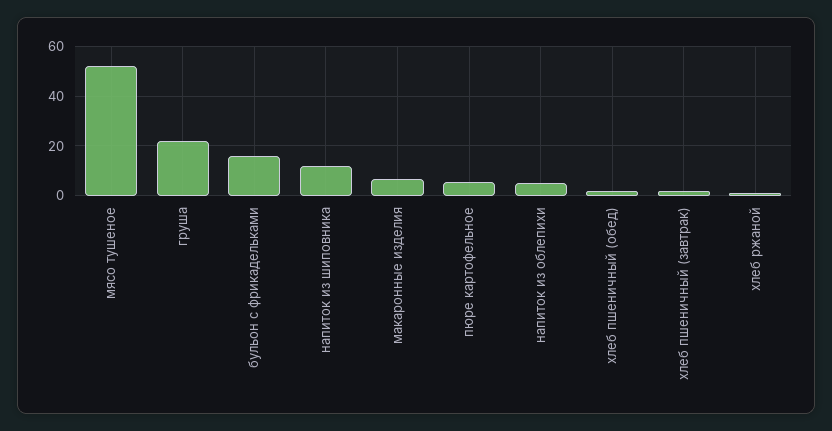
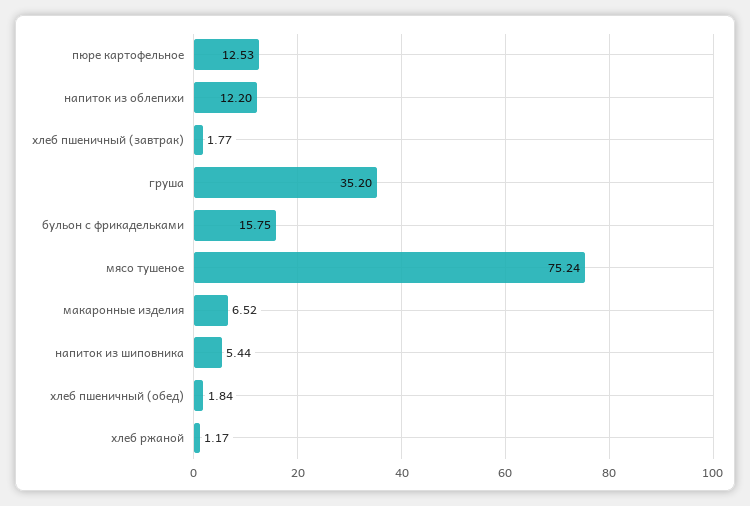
  {
-   "мясо тушеное": 52.5,
+   "мясо тушеное": 75.24,
-   "груша": 22.5,
+   "груша": 35.2,
    "бульон с фрикадельками": 15.75,
-   "напиток из шиповника": 12.5,
+   "напиток из шиповника": 5.44,
    "макаронные изделия": 6.52,
-   "пюре картофельное": 5,
+   "пюре картофельное": 12.53,
-   "напиток из облепихи": 5,
+   "напиток из облепихи": 12.2,
    "хлеб пшеничный (обед)": 1.84,
    "хлеб пшеничный (завтрак)": 1.77,
    "хлеб ржаной": 1.17
  }

